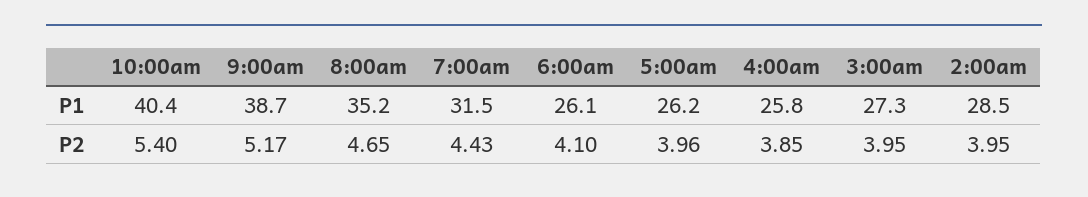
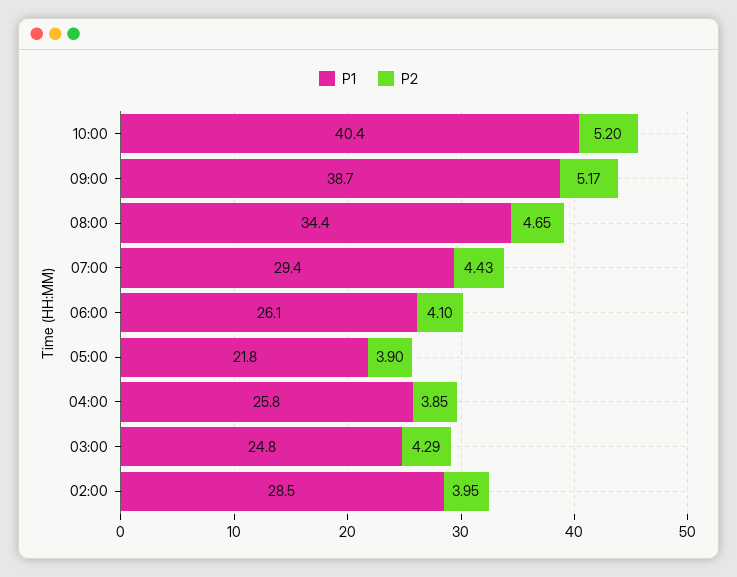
  {
    "P1": {
      "10:00am": 40.4,
      "9:00am": 38.7,
-     "8:00am": 35.2,
+     "8:00am": 34.4,
-     "7:00am": 31.5,
+     "7:00am": 29.4,
      "6:00am": 26.1,
-     "5:00am": 26.2,
+     "5:00am": 21.8,
      "4:00am": 25.8,
-     "3:00am": 27.3,
+     "3:00am": 24.8,
      "2:00am": 28.5
    },
    "P2": {
-     "10:00am": 5.4,
+     "10:00am": 5.2,
      "9:00am": 5.17,
      "8:00am": 4.65,
      "7:00am": 4.43,
      "6:00am": 4.1,
-     "5:00am": 3.96,
+     "5:00am": 3.9,
      "4:00am": 3.85,
-     "3:00am": 3.95,
+     "3:00am": 4.29,
      "2:00am": 3.95
    }
  }

